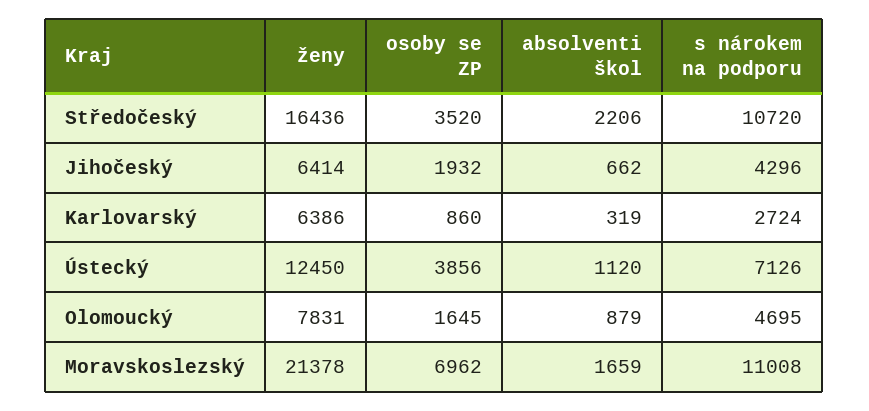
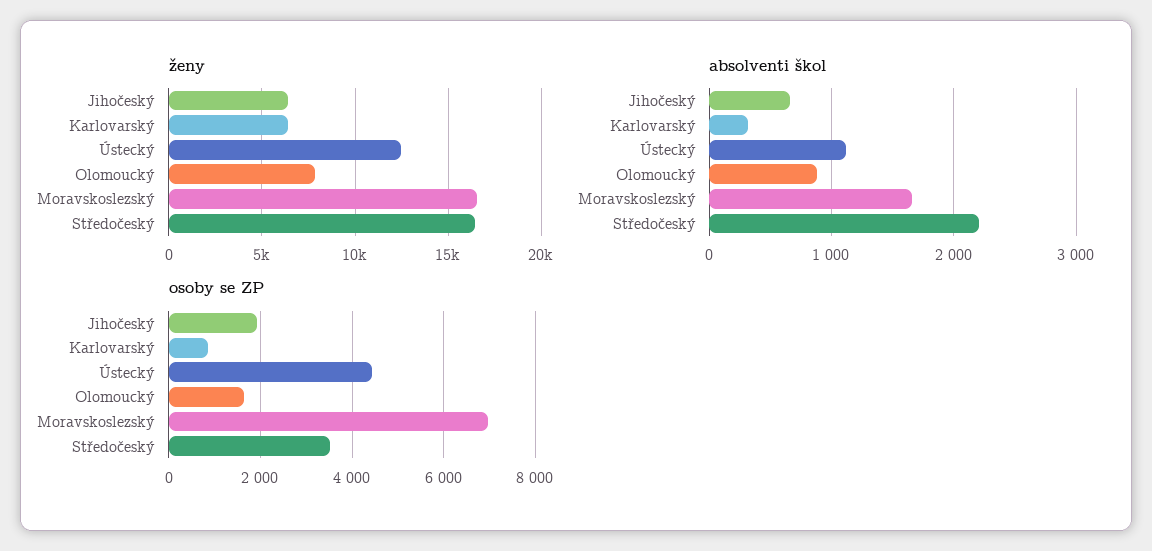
  {
    "ženy": {
      "Středočeský": 16436,
      "Jihočeský": 6414,
      "Karlovarský": 6386,
      "Ústecký": 12450,
      "Olomoucký": 7831,
-     "Moravskoslezský": 21378
+     "Moravskoslezský": 16500
    },
    "osoby se ZP": {
      "Středočeský": 3520,
      "Jihočeský": 1932,
      "Karlovarský": 860,
-     "Ústecký": 3856,
+     "Ústecký": 4400,
      "Olomoucký": 1645,
      "Moravskoslezský": 6962
    },
    "absolventi škol": {
      "Středočeský": 2206,
      "Jihočeský": 662,
      "Karlovarský": 319,
      "Ústecký": 1120,
      "Olomoucký": 879,
      "Moravskoslezský": 1659
-   },
+   }
-   "s nárokem na podporu": {
-     "Středočeský": 10720,
-     "Jihočeský": 4296,
-     "Karlovarský": 2724,
-     "Ústecký": 7126,
-     "Olomoucký": 4695,
-     "Moravskoslezský": 11008
-   }
  }

